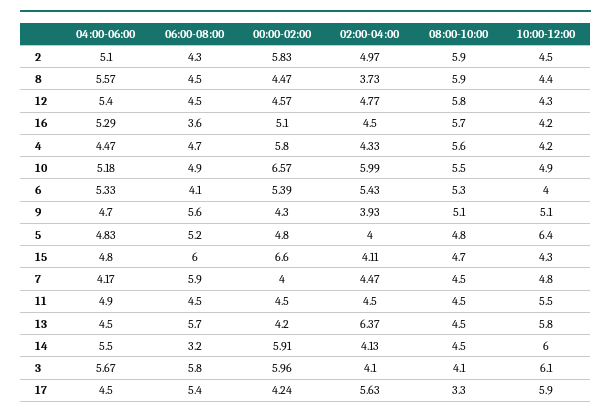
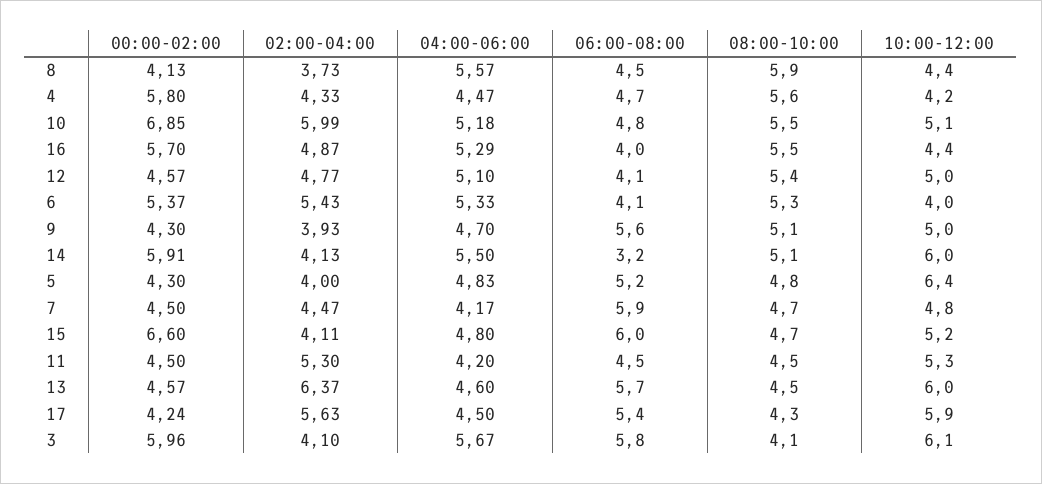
  {
    "04:00-06:00": {
-     "2": 5.1,
      "8": 5.57,
-     "12": 5.4,
+     "12": 5.1,
      "16": 5.29,
      "4": 4.47,
      "10": 5.18,
      "6": 5.33,
      "9": 4.7,
      "5": 4.83,
      "15": 4.8,
      "7": 4.17,
-     "11": 4.9,
+     "11": 4.2,
-     "13": 4.5,
+     "13": 4.6,
      "14": 5.5,
      "3": 5.67,
      "17": 4.5
    },
    "06:00-08:00": {
-     "2": 4.3,
      "8": 4.5,
-     "12": 4.5,
+     "12": 4.1,
-     "16": 3.6,
+     "16": 4,
      "4": 4.7,
-     "10": 4.9,
+     "10": 4.8,
      "6": 4.1,
      "9": 5.6,
      "5": 5.2,
      "15": 6,
      "7": 5.9,
      "11": 4.5,
      "13": 5.7,
      "14": 3.2,
      "3": 5.8,
      "17": 5.4
    },
    "00:00-02:00": {
-     "2": 5.83,
-     "8": 4.47,
+     "8": 4.13,
      "12": 4.57,
-     "16": 5.1,
+     "16": 5.7,
      "4": 5.8,
-     "10": 6.57,
+     "10": 6.85,
-     "6": 5.39,
+     "6": 5.37,
      "9": 4.3,
-     "5": 4.8,
+     "5": 4.3,
      "15": 6.6,
-     "7": 4,
+     "7": 4.5,
      "11": 4.5,
-     "13": 4.2,
+     "13": 4.57,
      "14": 5.91,
      "3": 5.96,
      "17": 4.24
    },
    "02:00-04:00": {
-     "2": 4.97,
      "8": 3.73,
      "12": 4.77,
-     "16": 4.5,
+     "16": 4.87,
      "4": 4.33,
      "10": 5.99,
      "6": 5.43,
      "9": 3.93,
      "5": 4,
      "15": 4.11,
      "7": 4.47,
-     "11": 4.5,
+     "11": 5.3,
      "13": 6.37,
      "14": 4.13,
      "3": 4.1,
      "17": 5.63
    },
    "08:00-10:00": {
-     "2": 5.9,
      "8": 5.9,
-     "12": 5.8,
+     "12": 5.4,
-     "16": 5.7,
+     "16": 5.5,
      "4": 5.6,
      "10": 5.5,
      "6": 5.3,
      "9": 5.1,
      "5": 4.8,
      "15": 4.7,
-     "7": 4.5,
+     "7": 4.7,
      "11": 4.5,
      "13": 4.5,
-     "14": 4.5,
+     "14": 5.1,
      "3": 4.1,
-     "17": 3.3
+     "17": 4.3
    },
    "10:00-12:00": {
-     "2": 4.5,
      "8": 4.4,
-     "12": 4.3,
+     "12": 5,
-     "16": 4.2,
+     "16": 4.4,
      "4": 4.2,
-     "10": 4.9,
+     "10": 5.1,
      "6": 4,
-     "9": 5.1,
+     "9": 5,
      "5": 6.4,
-     "15": 4.3,
+     "15": 5.2,
      "7": 4.8,
-     "11": 5.5,
+     "11": 5.3,
-     "13": 5.8,
+     "13": 6,
      "14": 6,
      "3": 6.1,
      "17": 5.9
    }
  }

